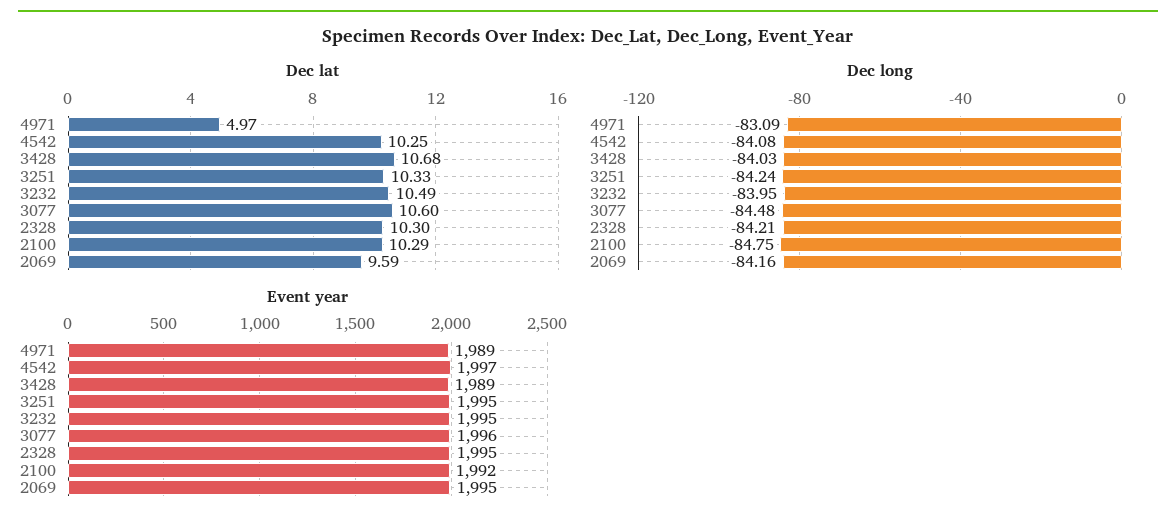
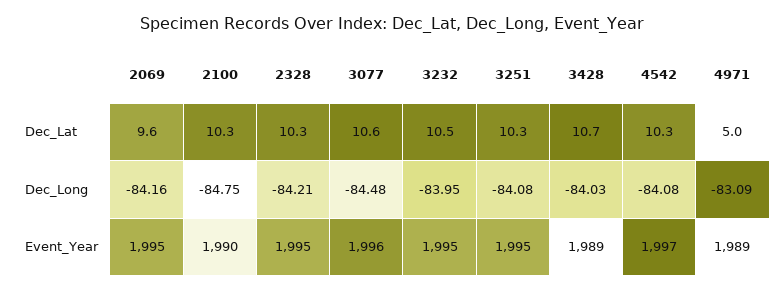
  {
    "Dec lat": {
      "4971": 4.97,
      "4542": 10.25,
      "3428": 10.68,
      "3251": 10.33,
      "3232": 10.49,
      "3077": 10.6,
      "2328": 10.3,
      "2100": 10.29,
      "2069": 9.59
    },
    "Dec long": {
      "4971": -83.09,
      "4542": -84.08,
      "3428": -84.03,
-     "3251": -84.24,
+     "3251": -84.08,
      "3232": -83.95,
      "3077": -84.48,
      "2328": -84.21,
      "2100": -84.75,
      "2069": -84.16
    },
    "Event year": {
      "4971": 1989,
      "4542": 1997,
      "3428": 1989,
      "3251": 1995,
      "3232": 1995,
      "3077": 1996,
      "2328": 1995,
-     "2100": 1992,
+     "2100": 1990,
      "2069": 1995
    }
  }

